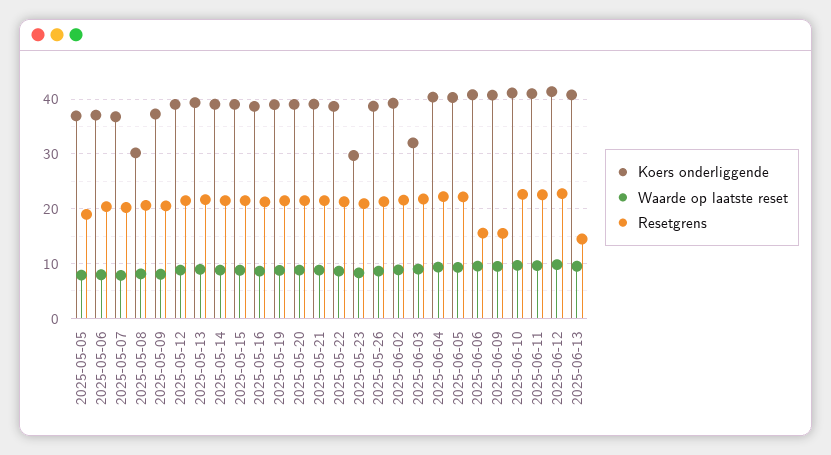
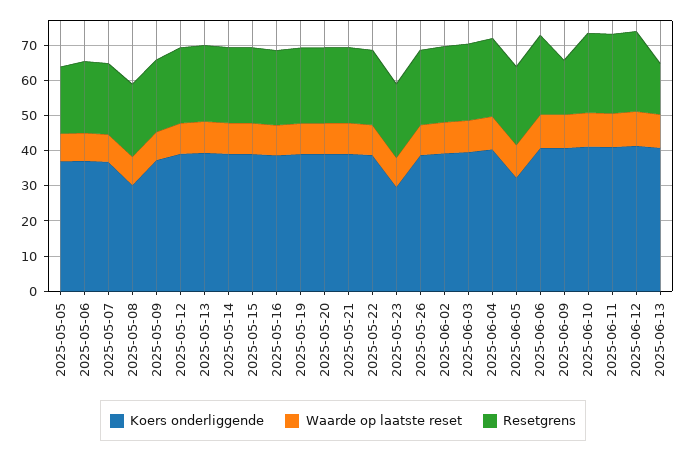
  {
    "Koers onderliggende": {
      "2025-05-05": 36,
      "2025-05-06": 38,
      "2025-05-07": 36,
      "2025-05-08": 30,
      "2025-05-09": 38,
      "2025-05-12": 40,
      "2025-05-13": 40,
      "2025-05-14": 40,
      "2025-05-15": 40,
      "2025-05-16": 38,
      "2025-05-19": 40,
      "2025-05-20": 40,
      "2025-05-21": 40,
      "2025-05-22": 38,
      "2025-05-23": 30,
      "2025-05-26": 38,
      "2025-06-02": 40,
-     "2025-06-03": 32,
+     "2025-06-03": 40,
      "2025-06-04": 40,
-     "2025-06-05": 40,
+     "2025-06-05": 32.5,
      "2025-06-06": 40,
      "2025-06-09": 40,
      "2025-06-10": 42,
      "2025-06-11": 40,
      "2025-06-12": 42,
      "2025-06-13": 40
    },
    "Waarde op laatste reset": {
      "2025-05-05": 8,
      "2025-05-06": 8,
      "2025-05-07": 8,
      "2025-05-08": 8,
      "2025-05-09": 8,
      "2025-05-12": 8,
      "2025-05-13": 8,
      "2025-05-14": 8,
      "2025-05-15": 8,
      "2025-05-16": 8,
      "2025-05-19": 8,
      "2025-05-20": 8,
      "2025-05-21": 8,
      "2025-05-22": 8,
      "2025-05-23": 8,
      "2025-05-26": 8,
      "2025-06-02": 8,
      "2025-06-03": 8,
      "2025-06-04": 10,
      "2025-06-05": 10,
      "2025-06-06": 10,
      "2025-06-09": 10,
      "2025-06-10": 10,
      "2025-06-11": 10,
      "2025-06-12": 10,
      "2025-06-13": 10
    },
    "Resetgrens": {
      "2025-05-05": 18,
      "2025-05-06": 20,
      "2025-05-07": 20,
      "2025-05-08": 20,
      "2025-05-09": 20,
      "2025-05-12": 22,
      "2025-05-13": 22,
      "2025-05-14": 22,
      "2025-05-15": 22,
      "2025-05-16": 22,
      "2025-05-19": 22,
      "2025-05-20": 22,
      "2025-05-21": 22,
      "2025-05-22": 22,
      "2025-05-23": 20,
      "2025-05-26": 22,
      "2025-06-02": 22,
      "2025-06-03": 22,
      "2025-06-04": 22,
      "2025-06-05": 22,
-     "2025-06-06": 16,
+     "2025-06-06": 22.5,
      "2025-06-09": 16,
      "2025-06-10": 22,
      "2025-06-11": 22,
      "2025-06-12": 22,
      "2025-06-13": 14
    }
  }

